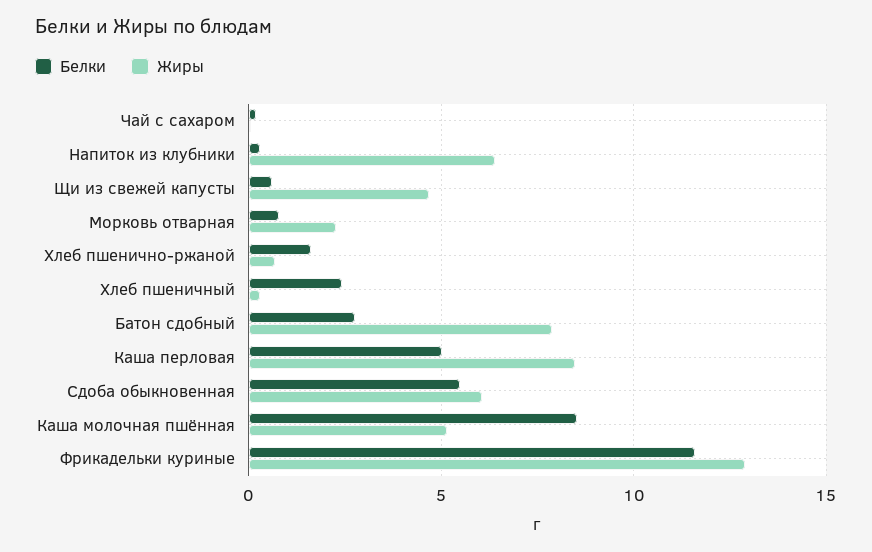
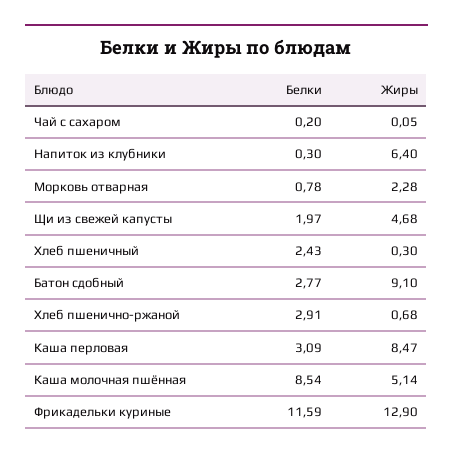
  {
    "Белки": {
      "Чай с сахаром": 0.2,
      "Напиток из клубники": 0.3,
-     "Щи из свежей капусты": 0.5,
+     "Щи из свежей капусты": 1.97,
      "Морковь отварная": 0.78,
-     "Хлеб пшенично-ржаной": 1.5,
+     "Хлеб пшенично-ржаной": 2.91,
      "Хлеб пшеничный": 2.43,
      "Батон сдобный": 2.77,
-     "Каша перловая": 5,
+     "Каша перловая": 3.09,
-     "Сдоба обыкновенная": 5.5,
      "Каша молочная пшённая": 8.54,
      "Фрикадельки куриные": 11.59
    },
    "Жиры": {
      "Чай с сахаром": 0.05,
      "Напиток из клубники": 6.4,
      "Щи из свежей капусты": 4.68,
      "Морковь отварная": 2.28,
      "Хлеб пшенично-ржаной": 0.68,
      "Хлеб пшеничный": 0.3,
-     "Батон сдобный": 8,
+     "Батон сдобный": 9.1,
      "Каша перловая": 8.47,
-     "Сдоба обыкновенная": 6,
      "Каша молочная пшённая": 5.14,
      "Фрикадельки куриные": 12.9
    }
  }

